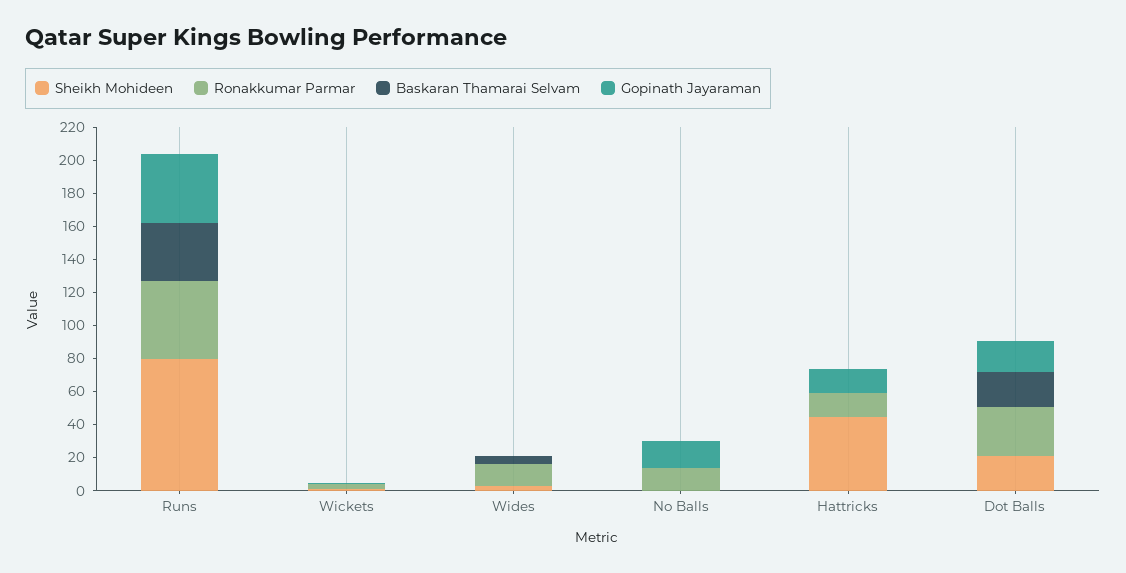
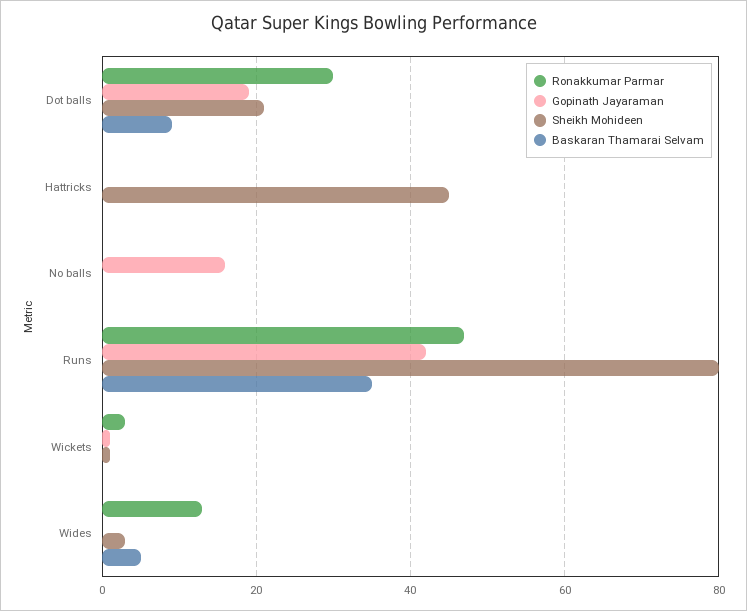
  {
    "Sheikh Mohideen": {
      "Runs": 80,
      "Wickets": 0,
      "Wides": 5,
      "No Balls": 0,
      "Hattricks": 45,
      "Dot Balls": 20
    },
    "Ronakkumar Parmar": {
      "Runs": 45,
      "Wickets": 5,
      "Wides": 15,
-     "No Balls": 15,
+     "No Balls": 0,
-     "Hattricks": 15,
+     "Hattricks": 0,
      "Dot Balls": 30
    },
    "Baskaran Thamarai Selvam": {
      "Runs": 35,
      "Wickets": 0,
      "Wides": 5,
      "No Balls": 0,
      "Hattricks": 0,
-     "Dot Balls": 20
+     "Dot Balls": 10
    },
    "Gopinath Jayaraman": {
      "Runs": 40,
      "Wickets": 0,
      "Wides": 0,
      "No Balls": 15,
-     "Hattricks": 15,
+     "Hattricks": 0,
      "Dot Balls": 20
    }
  }

